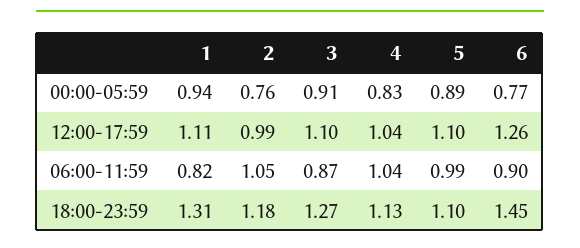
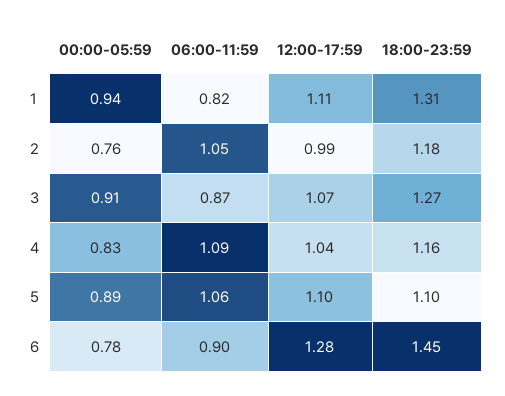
  {
    "1": {
      "00:00-05:59": 0.94,
      "12:00-17:59": 1.11,
      "06:00-11:59": 0.82,
      "18:00-23:59": 1.31
    },
    "2": {
      "00:00-05:59": 0.76,
      "12:00-17:59": 0.99,
      "06:00-11:59": 1.05,
      "18:00-23:59": 1.18
    },
    "3": {
      "00:00-05:59": 0.91,
-     "12:00-17:59": 1.1,
+     "12:00-17:59": 1.07,
      "06:00-11:59": 0.87,
      "18:00-23:59": 1.27
    },
    "4": {
      "00:00-05:59": 0.83,
      "12:00-17:59": 1.04,
-     "06:00-11:59": 1.04,
+     "06:00-11:59": 1.09,
-     "18:00-23:59": 1.13
+     "18:00-23:59": 1.16
    },
    "5": {
      "00:00-05:59": 0.89,
      "12:00-17:59": 1.1,
-     "06:00-11:59": 0.99,
+     "06:00-11:59": 1.06,
      "18:00-23:59": 1.1
    },
    "6": {
-     "00:00-05:59": 0.77,
+     "00:00-05:59": 0.78,
-     "12:00-17:59": 1.26,
+     "12:00-17:59": 1.28,
      "06:00-11:59": 0.9,
      "18:00-23:59": 1.45
    }
  }

